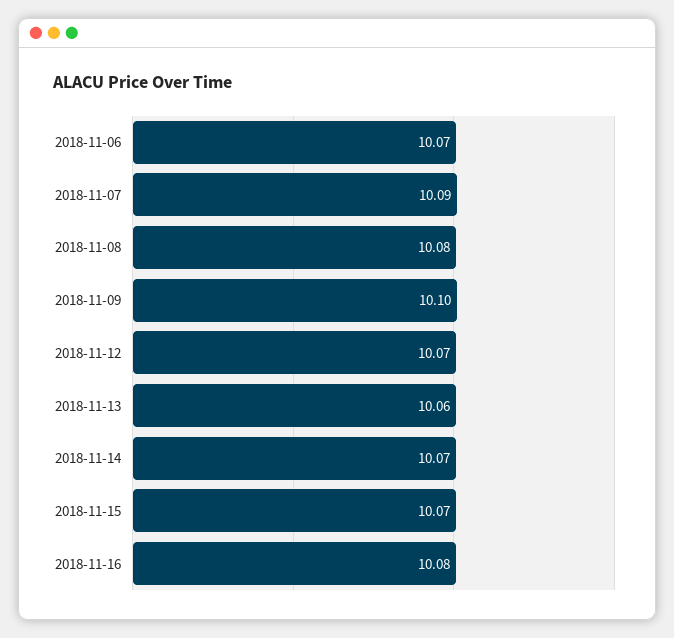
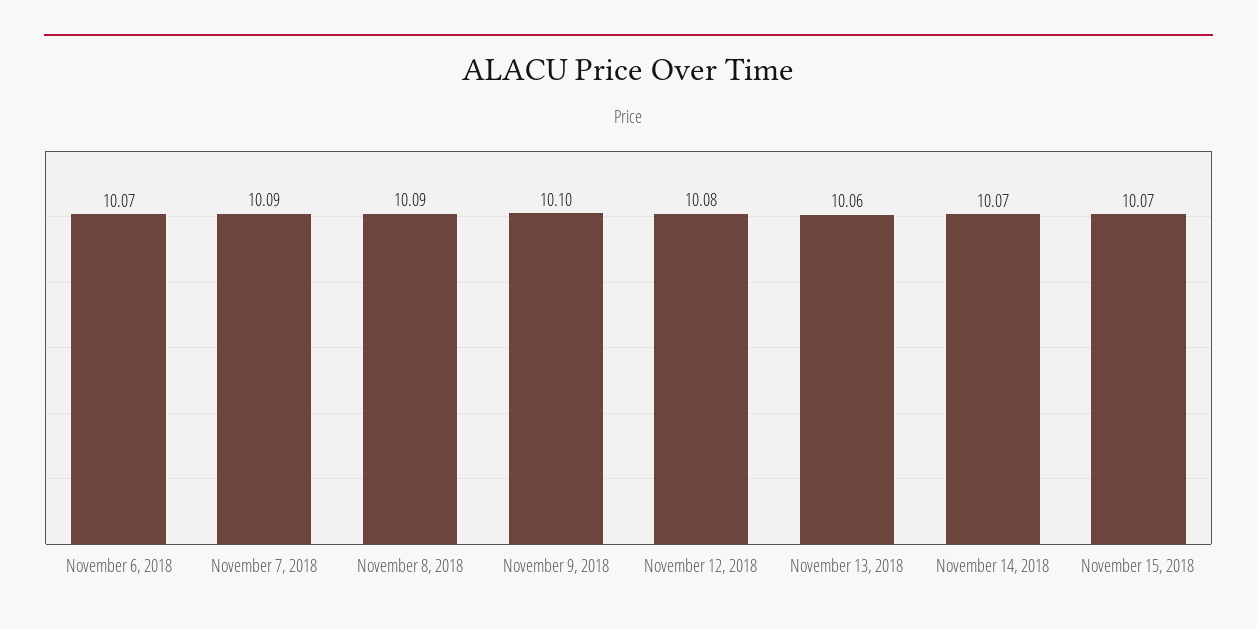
  {
    "2018-11-06": 10.07,
    "2018-11-07": 10.09,
-   "2018-11-08": 10.08,
+   "2018-11-08": 10.09,
    "2018-11-09": 10.1,
-   "2018-11-12": 10.07,
+   "2018-11-12": 10.08,
    "2018-11-13": 10.06,
    "2018-11-14": 10.07,
-   "2018-11-15": 10.07,
+   "2018-11-15": 10.07
-   "2018-11-16": 10.08
  }

